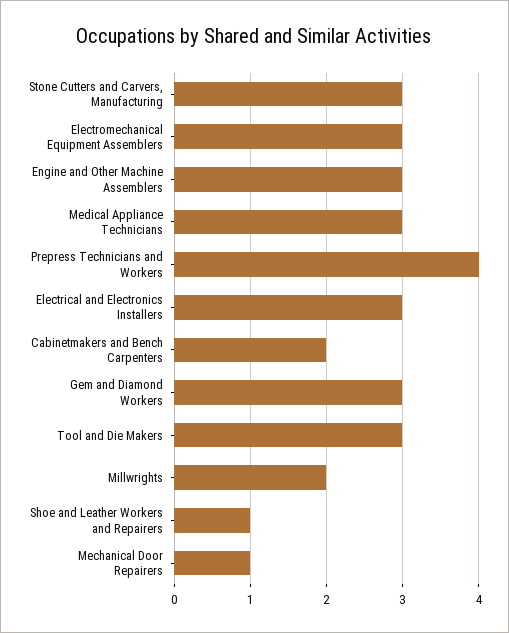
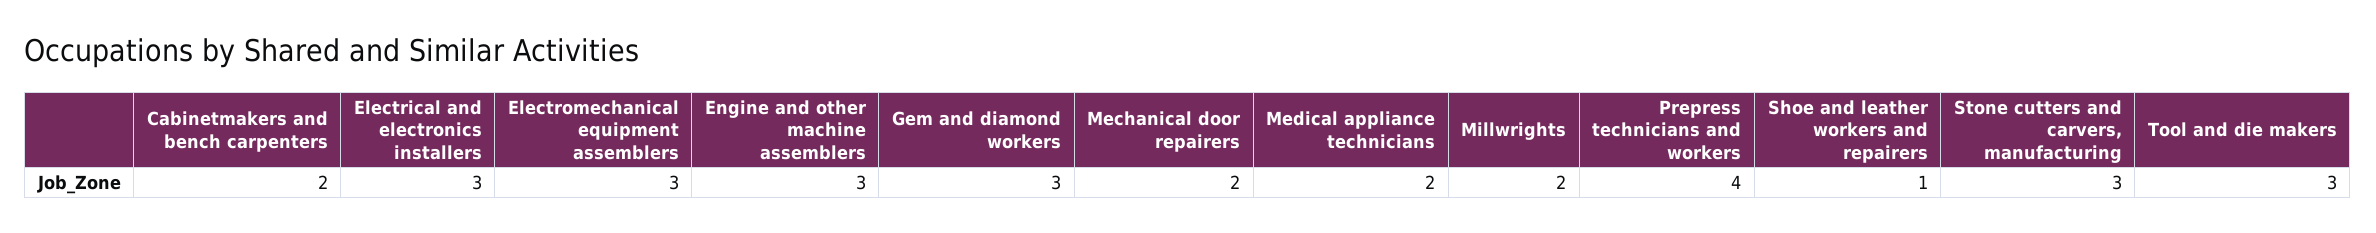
  {
    "Stone Cutters and Carvers, Manufacturing": 3,
    "Electromechanical Equipment Assemblers": 3,
    "Engine and Other Machine Assemblers": 3,
-   "Medical Appliance Technicians": 3,
+   "Medical Appliance Technicians": 2,
    "Prepress Technicians and Workers": 4,
    "Electrical and Electronics Installers": 3,
    "Cabinetmakers and Bench Carpenters": 2,
    "Gem and Diamond Workers": 3,
    "Tool and Die Makers": 3,
    "Millwrights": 2,
    "Shoe and Leather Workers and Repairers": 1,
-   "Mechanical Door Repairers": 1
+   "Mechanical Door Repairers": 2
  }

